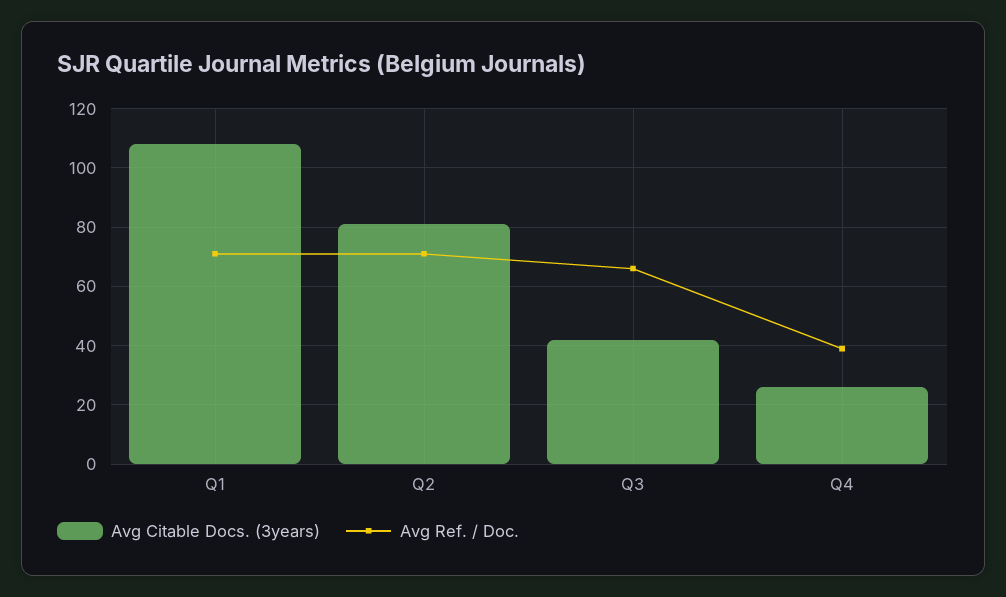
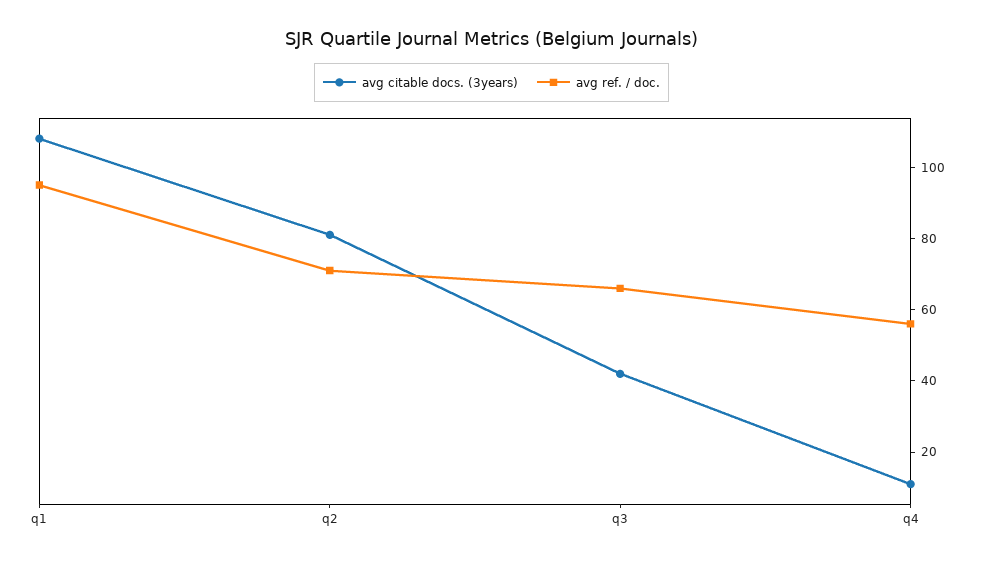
  {
    "Avg Citable Docs. (3years)": {
      "Q1": 110,
      "Q2": 80,
      "Q3": 40,
-     "Q4": 25
+     "Q4": 10
    },
    "Avg Ref. / Doc.": {
-     "Q1": 70,
+     "Q1": 95,
      "Q2": 70,
      "Q3": 65,
-     "Q4": 40
+     "Q4": 55
    }
  }

